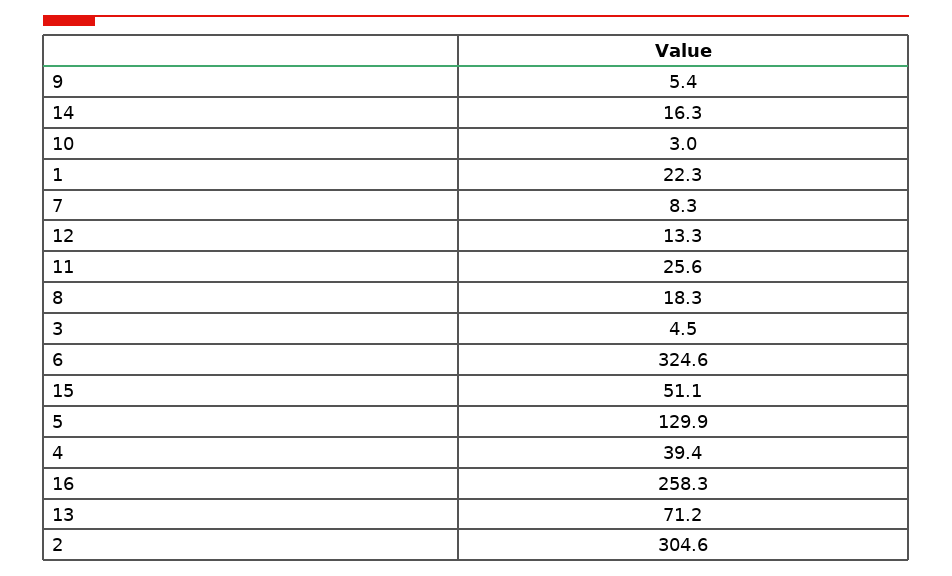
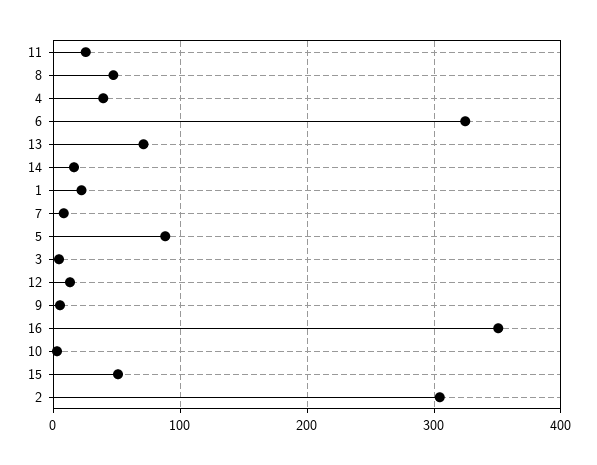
  {
    "9": 5.4,
    "14": 16.3,
    "10": 3,
    "1": 22.3,
    "7": 8.3,
    "12": 13.3,
    "11": 25.6,
-   "8": 18.3,
+   "8": 50,
    "3": 4.5,
    "6": 324.6,
    "15": 51.1,
-   "5": 129.9,
+   "5": 90,
    "4": 39.4,
-   "16": 258.3,
+   "16": 350,
    "13": 71.2,
    "2": 304.6
  }

